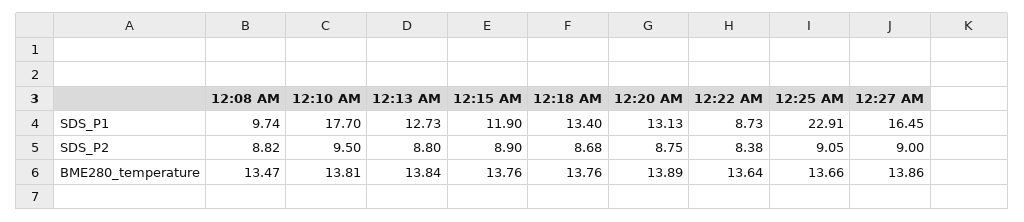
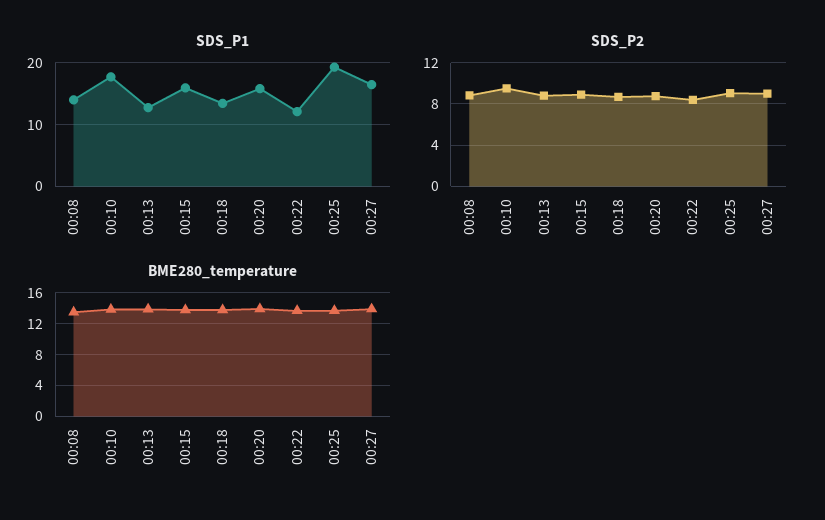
  {
    "SDS_P1": {
-     "12:08 AM": 9.74,
+     "12:08 AM": 14,
      "12:10 AM": 17.7,
      "12:13 AM": 12.73,
-     "12:15 AM": 11.9,
+     "12:15 AM": 16,
      "12:18 AM": 13.4,
-     "12:20 AM": 13.13,
+     "12:20 AM": 16,
-     "12:22 AM": 8.73,
+     "12:22 AM": 12,
-     "12:25 AM": 22.91,
+     "12:25 AM": 19,
      "12:27 AM": 16.45
    },
    "SDS_P2": {
      "12:08 AM": 8.82,
      "12:10 AM": 9.5,
      "12:13 AM": 8.8,
      "12:15 AM": 8.9,
      "12:18 AM": 8.68,
      "12:20 AM": 8.75,
      "12:22 AM": 8.38,
      "12:25 AM": 9.05,
      "12:27 AM": 9
    },
    "BME280_temperature": {
      "12:08 AM": 13.47,
      "12:10 AM": 13.81,
      "12:13 AM": 13.84,
      "12:15 AM": 13.76,
      "12:18 AM": 13.76,
      "12:20 AM": 13.89,
      "12:22 AM": 13.64,
      "12:25 AM": 13.66,
      "12:27 AM": 13.86
    }
  }

